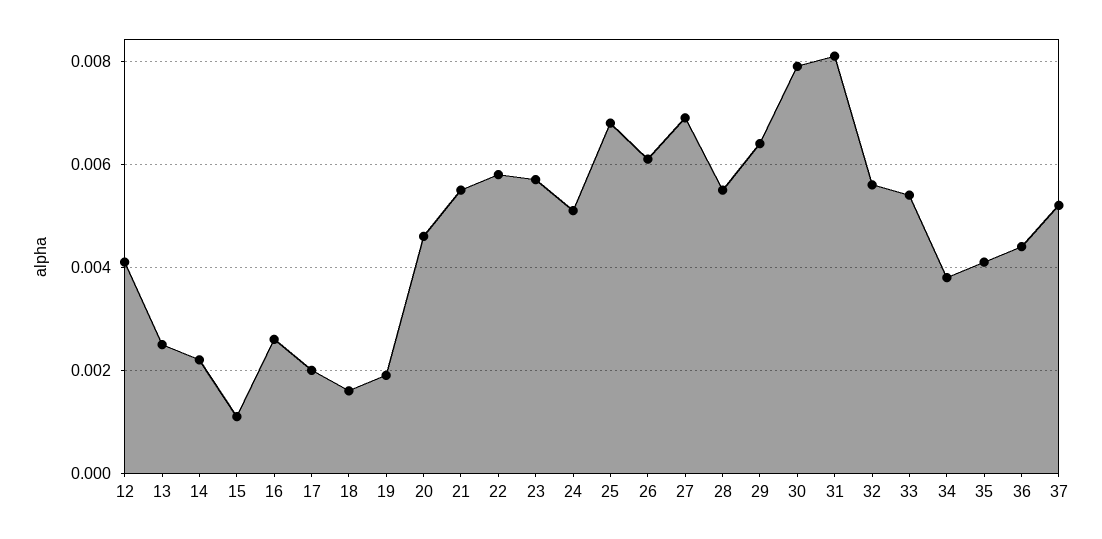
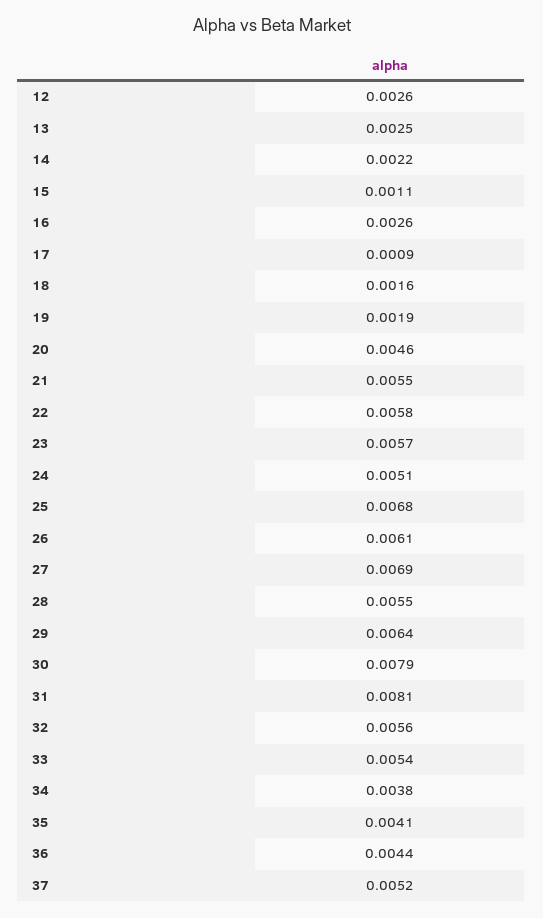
  {
-   "12": 0.004,
+   "12": 0.0026,
    "13": 0.0025,
    "14": 0.0022,
    "15": 0.0011,
    "16": 0.0026,
-   "17": 0.002,
+   "17": 0.0009,
    "18": 0.0016,
    "19": 0.0019,
    "20": 0.0046,
    "21": 0.0055,
    "22": 0.0058,
    "23": 0.0057,
    "24": 0.0051,
    "25": 0.0068,
    "26": 0.0061,
    "27": 0.0069,
    "28": 0.0055,
    "29": 0.0064,
    "30": 0.0079,
    "31": 0.0081,
    "32": 0.0056,
    "33": 0.0054,
    "34": 0.0038,
    "35": 0.0041,
    "36": 0.0044,
    "37": 0.0052
  }

